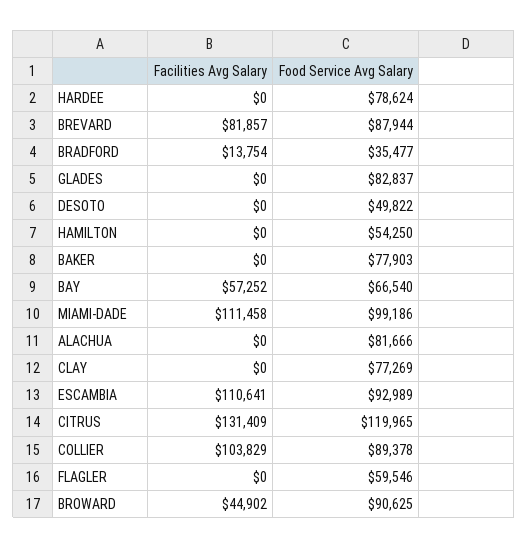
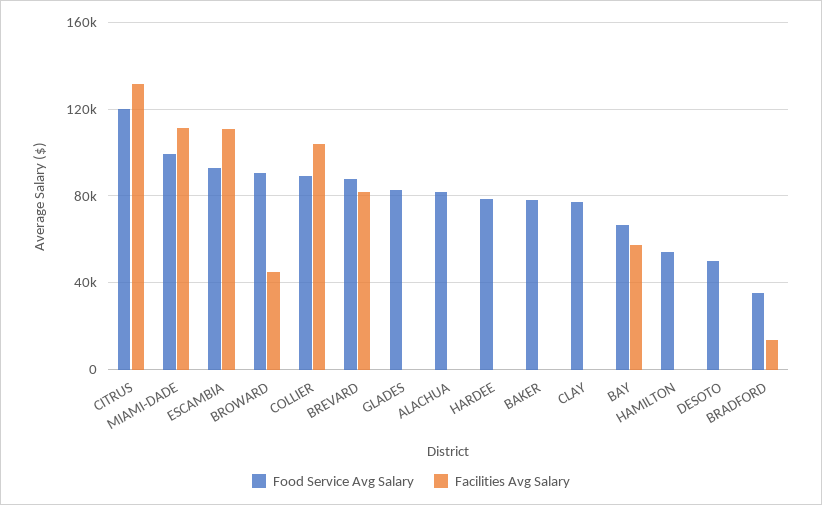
  {
    "Facilities Avg Salary": {
      "HARDEE": 0,
      "BREVARD": 81857,
      "BRADFORD": 13754,
      "GLADES": 0,
      "DESOTO": 0,
      "HAMILTON": 0,
      "BAKER": 0,
      "BAY": 57252,
      "MIAMI-DADE": 111458,
      "ALACHUA": 0,
      "CLAY": 0,
      "ESCAMBIA": 110641,
      "CITRUS": 131409,
      "COLLIER": 103829,
-     "FLAGLER": 0,
      "BROWARD": 44902
    },
    "Food Service Avg Salary": {
      "HARDEE": 78624,
      "BREVARD": 87944,
      "BRADFORD": 35477,
      "GLADES": 82837,
      "DESOTO": 49822,
      "HAMILTON": 54250,
      "BAKER": 77903,
      "BAY": 66540,
      "MIAMI-DADE": 99186,
      "ALACHUA": 81666,
      "CLAY": 77269,
      "ESCAMBIA": 92989,
      "CITRUS": 119965,
      "COLLIER": 89378,
-     "FLAGLER": 59546,
      "BROWARD": 90625
    }
  }

